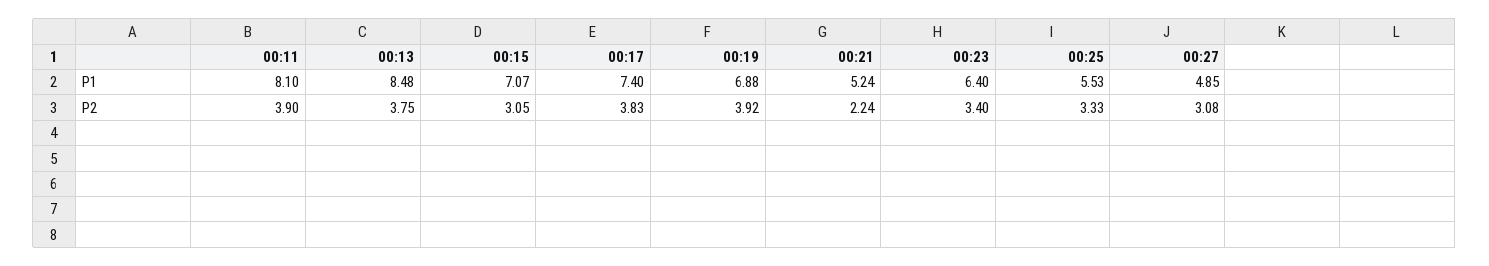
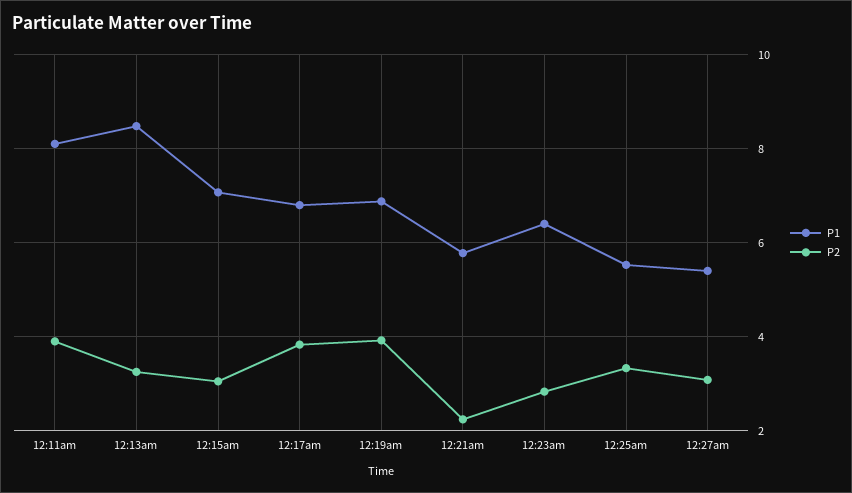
  {
    "P1": {
      "00:11": 8.1,
      "00:13": 8.48,
      "00:15": 7.07,
-     "00:17": 7.4,
+     "00:17": 6.8,
      "00:19": 6.88,
-     "00:21": 5.24,
+     "00:21": 5.8,
      "00:23": 6.4,
      "00:25": 5.53,
-     "00:27": 4.85
+     "00:27": 5.4
    },
    "P2": {
      "00:11": 3.9,
-     "00:13": 3.75,
+     "00:13": 3.2,
      "00:15": 3.05,
      "00:17": 3.83,
      "00:19": 3.92,
      "00:21": 2.24,
-     "00:23": 3.4,
+     "00:23": 2.8,
      "00:25": 3.33,
      "00:27": 3.08
    }
  }

